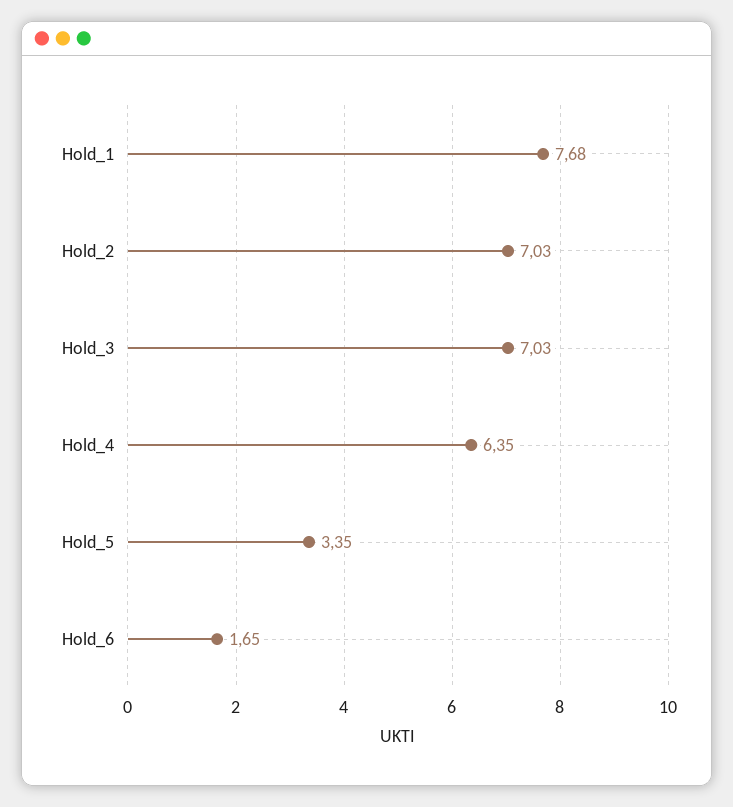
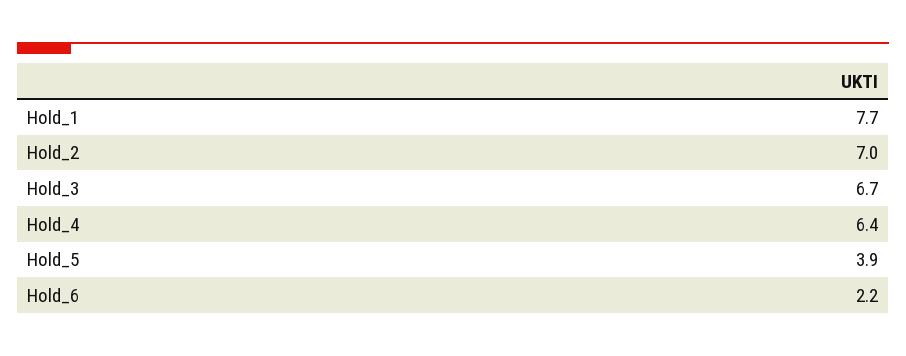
  {
    "Hold_1": 7.68,
    "Hold_2": 7.03,
-   "Hold_3": 7.03,
+   "Hold_3": 6.7,
    "Hold_4": 6.35,
-   "Hold_5": 3.35,
+   "Hold_5": 3.9,
-   "Hold_6": 1.65
+   "Hold_6": 2.2
  }

